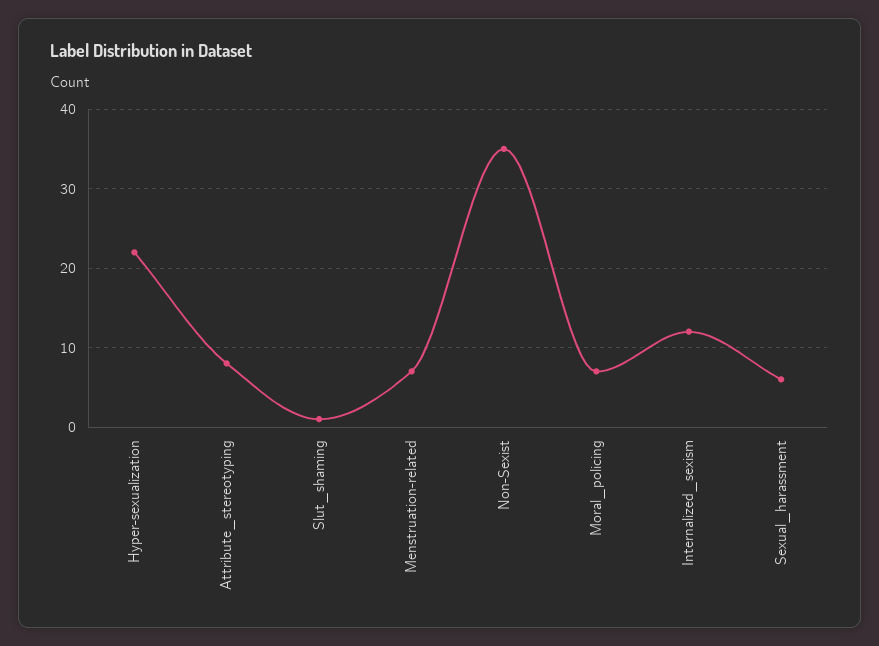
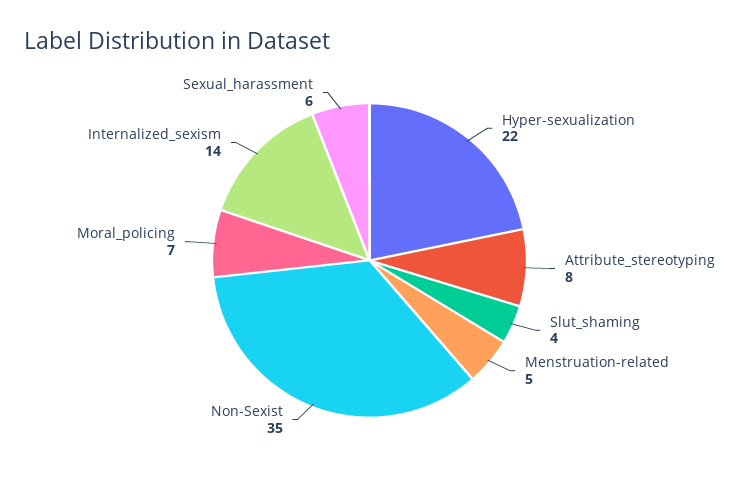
  {
    "Hyper-sexualization": 22,
    "Attribute_stereotyping": 8,
-   "Slut_shaming": 1,
+   "Slut_shaming": 4,
-   "Menstruation-related": 7,
+   "Menstruation-related": 5,
    "Non-Sexist": 35,
    "Moral_policing": 7,
-   "Internalized_sexism": 12,
+   "Internalized_sexism": 14,
    "Sexual_harassment": 6
  }

